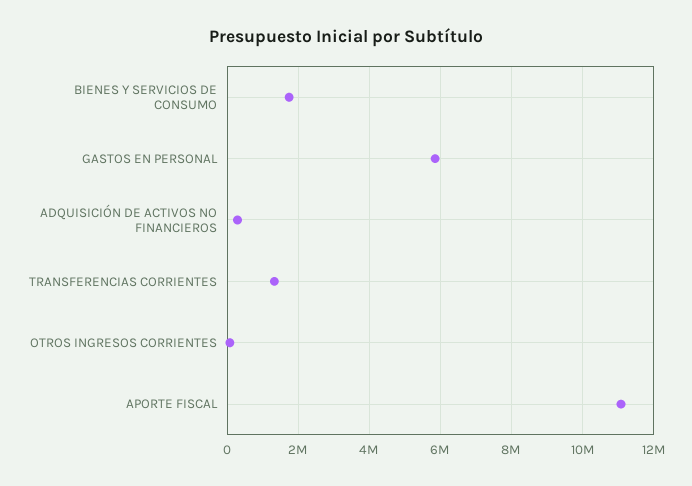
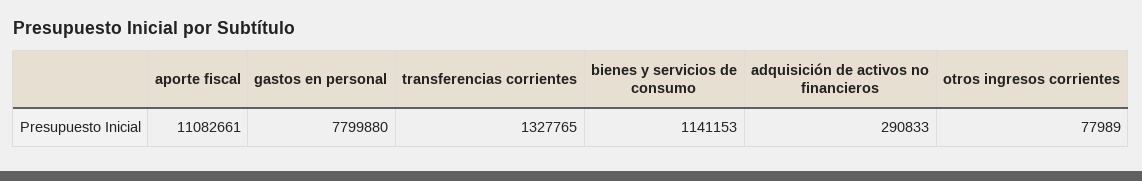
  {
-   "BIENES Y SERVICIOS DE CONSUMO": 1800000,
+   "BIENES Y SERVICIOS DE CONSUMO": 1141153,
-   "GASTOS EN PERSONAL": 5800000,
+   "GASTOS EN PERSONAL": 7799880,
    "ADQUISICIÓN DE ACTIVOS NO FINANCIEROS": 290833,
    "TRANSFERENCIAS CORRIENTES": 1327765,
    "OTROS INGRESOS CORRIENTES": 77989,
    "APORTE FISCAL": 11082661
  }

